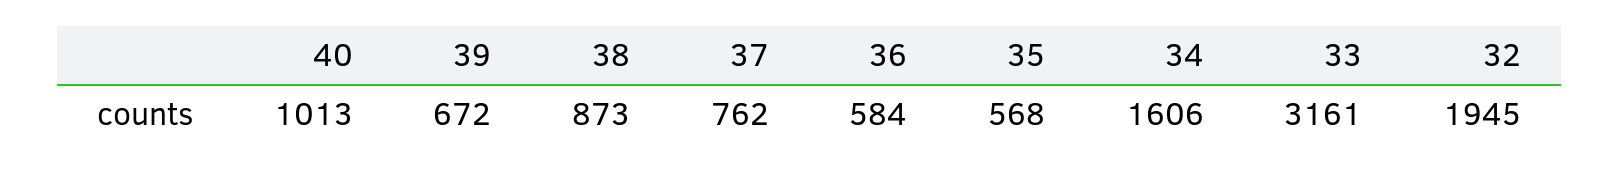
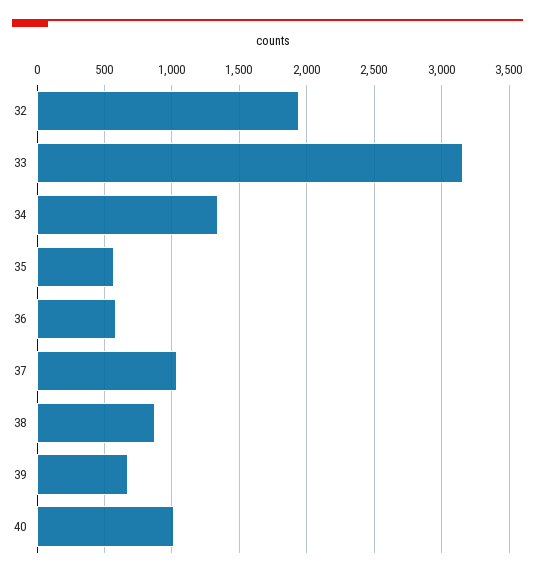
  {
    "40": 1013,
    "39": 672,
    "38": 873,
-   "37": 762,
+   "37": 1050,
    "36": 584,
    "35": 568,
-   "34": 1606,
+   "34": 1350,
    "33": 3161,
    "32": 1945
  }

